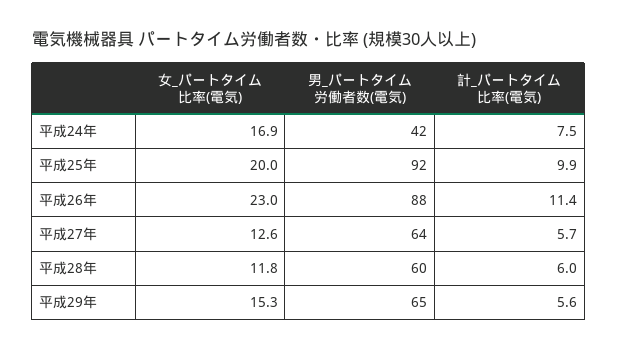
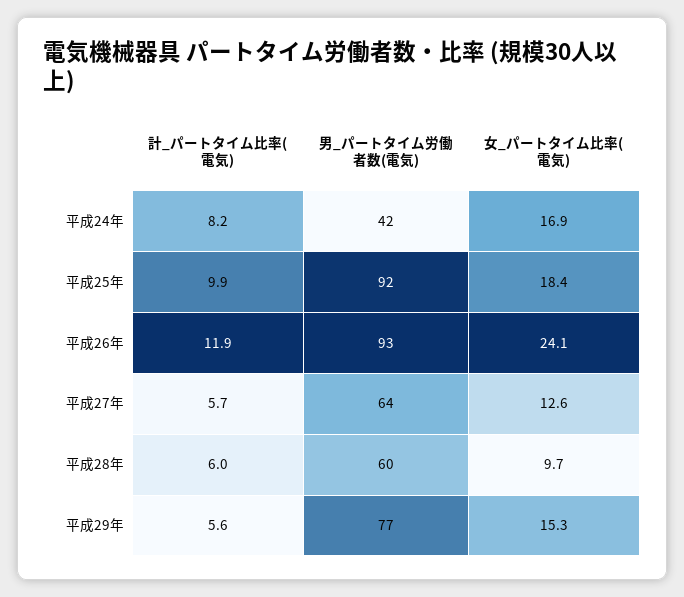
  {
    "女_パートタイム比率(電気)": {
      "平成24年": 16.9,
-     "平成25年": 20,
+     "平成25年": 18.4,
-     "平成26年": 23,
+     "平成26年": 24.1,
      "平成27年": 12.6,
-     "平成28年": 11.8,
+     "平成28年": 9.7,
      "平成29年": 15.3
    },
    "男_パートタイム労働者数(電気)": {
      "平成24年": 42,
      "平成25年": 92,
-     "平成26年": 88,
+     "平成26年": 93,
      "平成27年": 64,
      "平成28年": 60,
-     "平成29年": 65
+     "平成29年": 77
    },
    "計_パートタイム比率(電気)": {
-     "平成24年": 7.5,
+     "平成24年": 8.2,
      "平成25年": 9.9,
-     "平成26年": 11.4,
+     "平成26年": 11.9,
      "平成27年": 5.7,
      "平成28年": 6,
      "平成29年": 5.6
    }
  }

